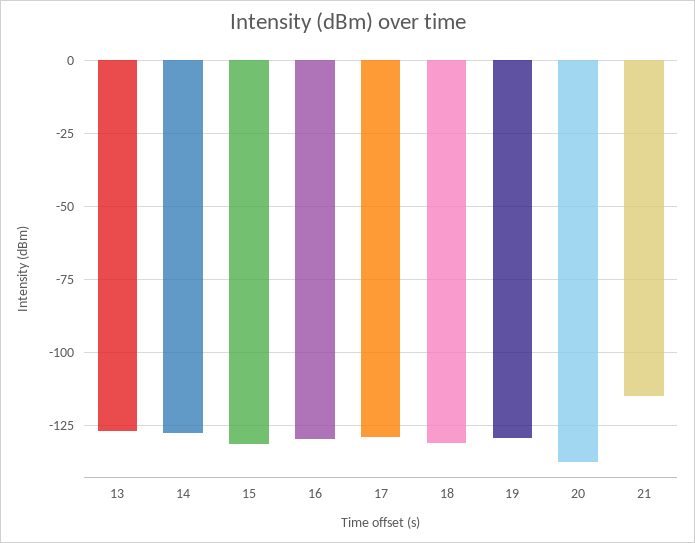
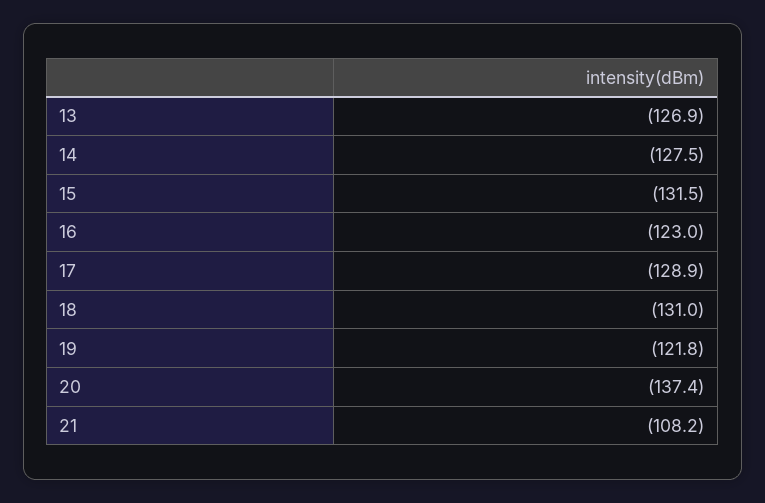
  {
    "13": -126.9,
    "14": -127.5,
    "15": -131.5,
-   "16": -130,
+   "16": -123,
    "17": -128.9,
    "18": -131,
-   "19": -130,
+   "19": -121.8,
    "20": -137.4,
-   "21": -115
+   "21": -108.2
  }

